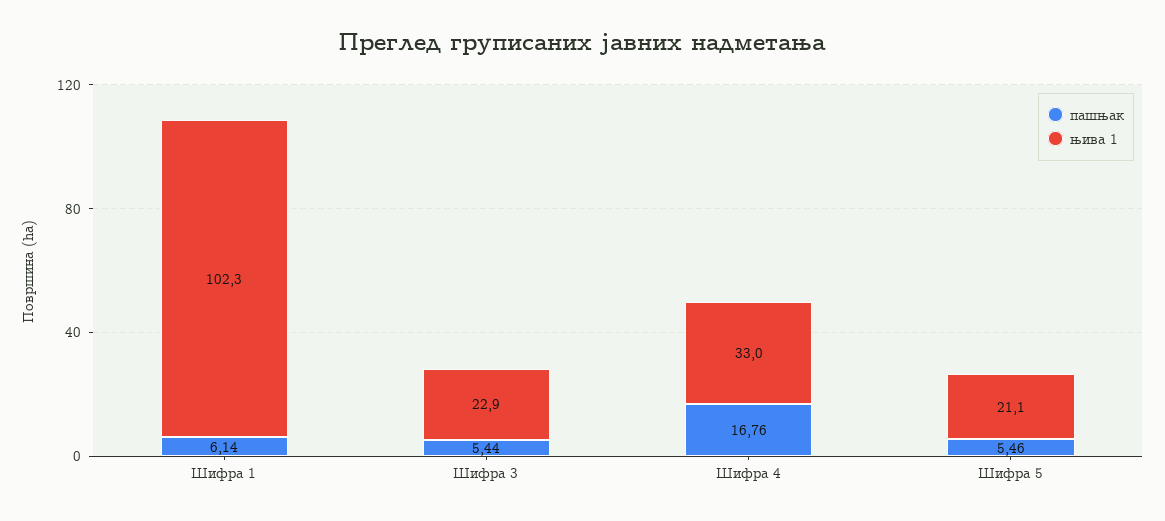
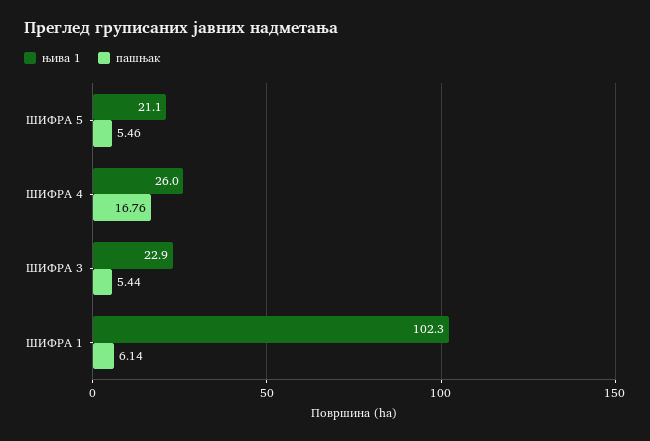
  {
    "пашњак": {
      "Шифра 1": 6.14,
      "Шифра 3": 5.44,
      "Шифра 4": 16.76,
      "Шифра 5": 5.46
    },
    "њива 1": {
      "Шифра 1": 102.3,
      "Шифра 3": 22.9,
-     "Шифра 4": 33,
+     "Шифра 4": 26,
      "Шифра 5": 21.1
    }
  }

